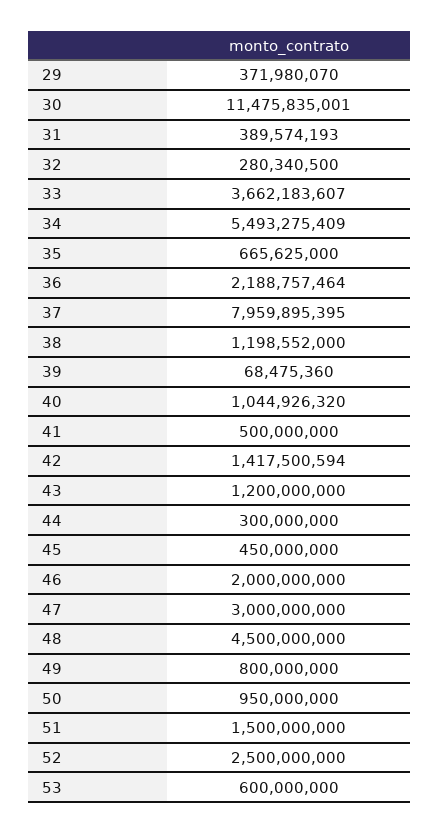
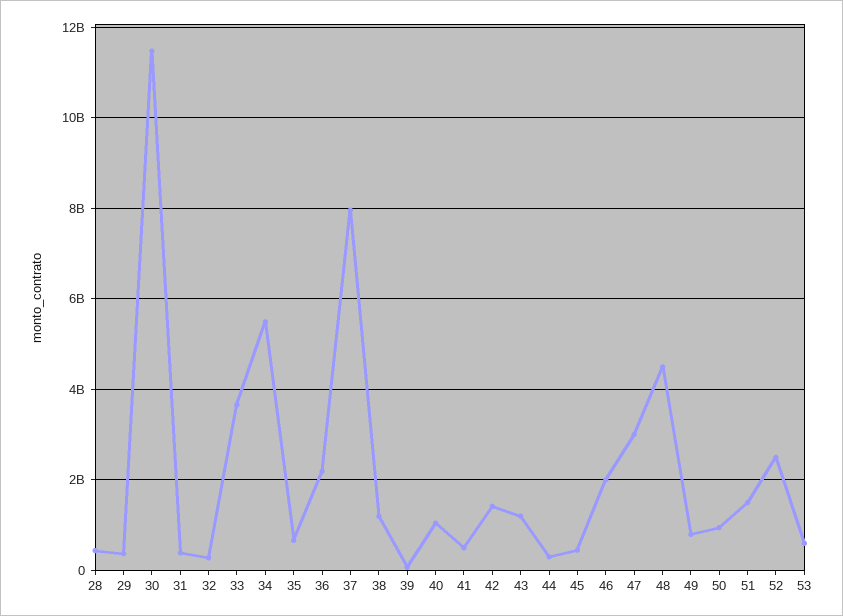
  {
    "29": 371980070,
    "30": 11475835001,
    "31": 389574193,
    "32": 280340500,
    "33": 3662183607,
    "34": 5493275409,
    "35": 665625000,
    "36": 2188757464,
    "37": 7959895395,
    "38": 1198552000,
    "39": 68475360,
    "40": 1044926320,
    "41": 500000000,
    "42": 1417500594,
    "43": 1200000000,
    "44": 300000000,
    "45": 450000000,
    "46": 2000000000,
    "47": 3000000000,
    "48": 4500000000,
    "49": 800000000,
    "50": 950000000,
    "51": 1500000000,
    "52": 2500000000,
-   "53": 600000000
+   "53": 600000000,
+   "28": 400000000
  }

